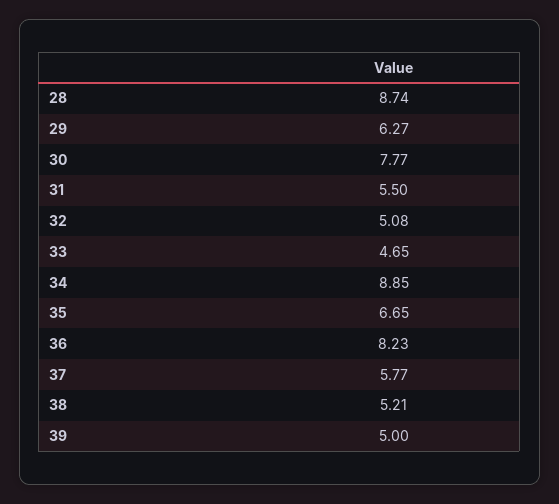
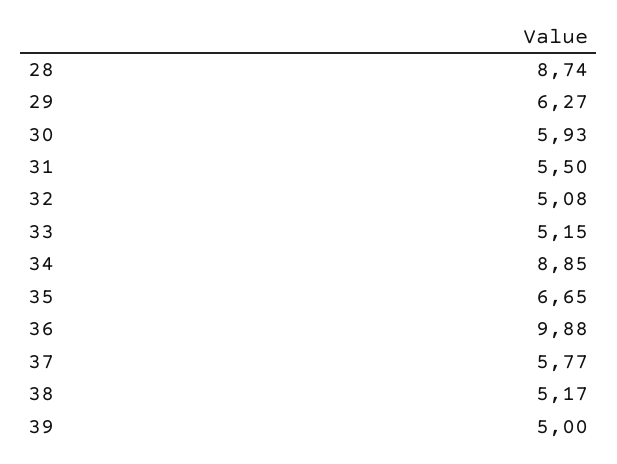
  {
    "28": 8.74,
    "29": 6.27,
-   "30": 7.77,
+   "30": 5.93,
    "31": 5.5,
    "32": 5.08,
-   "33": 4.65,
+   "33": 5.15,
    "34": 8.85,
    "35": 6.65,
-   "36": 8.23,
+   "36": 9.88,
    "37": 5.77,
-   "38": 5.21,
+   "38": 5.17,
    "39": 5
  }

